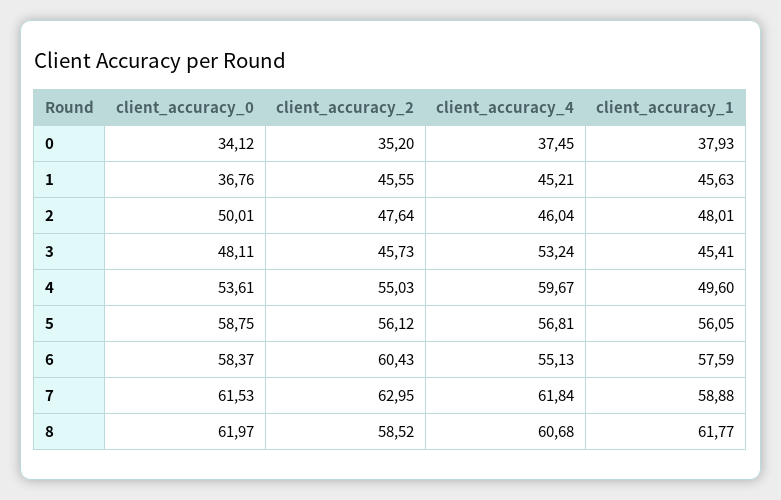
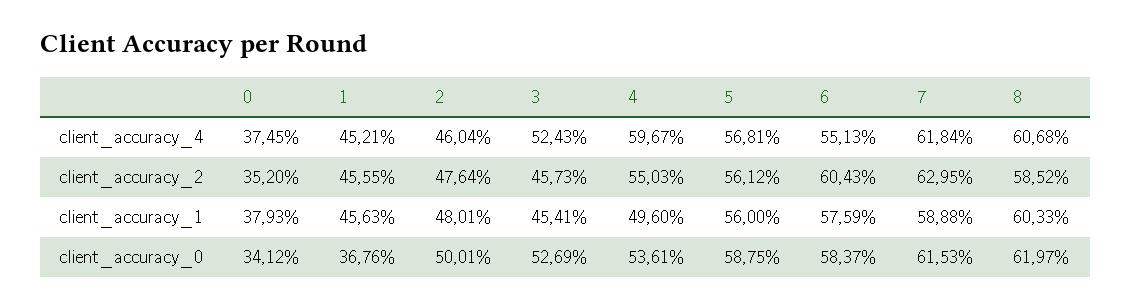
  {
    "client_accuracy_0": {
      "0": 34.12,
      "1": 36.76,
      "2": 50.01,
-     "3": 48.11,
+     "3": 52.69,
      "4": 53.61,
      "5": 58.75,
      "6": 58.37,
      "7": 61.53,
      "8": 61.97
    },
    "client_accuracy_2": {
      "0": 35.2,
      "1": 45.55,
      "2": 47.64,
      "3": 45.73,
      "4": 55.03,
      "5": 56.12,
      "6": 60.43,
      "7": 62.95,
      "8": 58.52
    },
    "client_accuracy_4": {
      "0": 37.45,
      "1": 45.21,
      "2": 46.04,
-     "3": 53.24,
+     "3": 52.43,
      "4": 59.67,
      "5": 56.81,
      "6": 55.13,
      "7": 61.84,
      "8": 60.68
    },
    "client_accuracy_1": {
      "0": 37.93,
      "1": 45.63,
      "2": 48.01,
      "3": 45.41,
      "4": 49.6,
-     "5": 56.05,
+     "5": 56,
      "6": 57.59,
      "7": 58.88,
-     "8": 61.77
+     "8": 60.33
    }
  }

